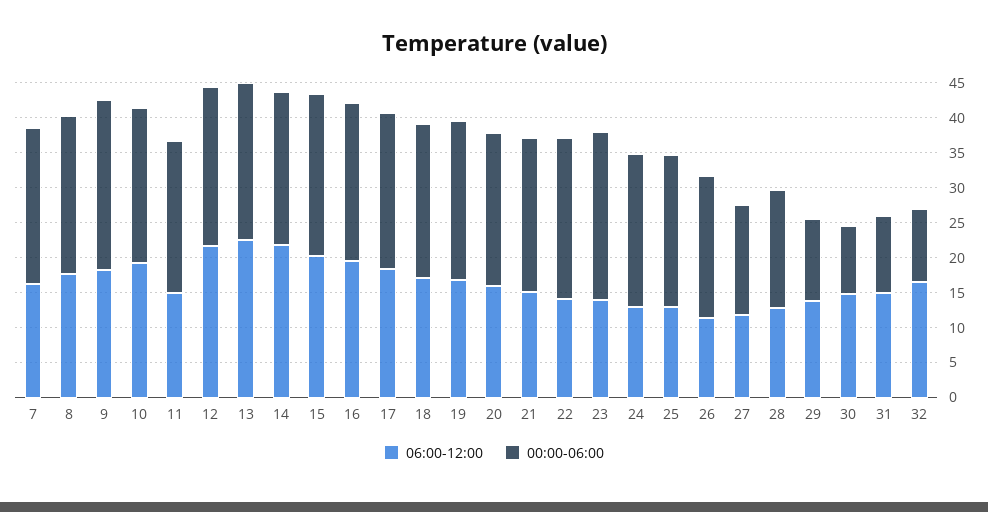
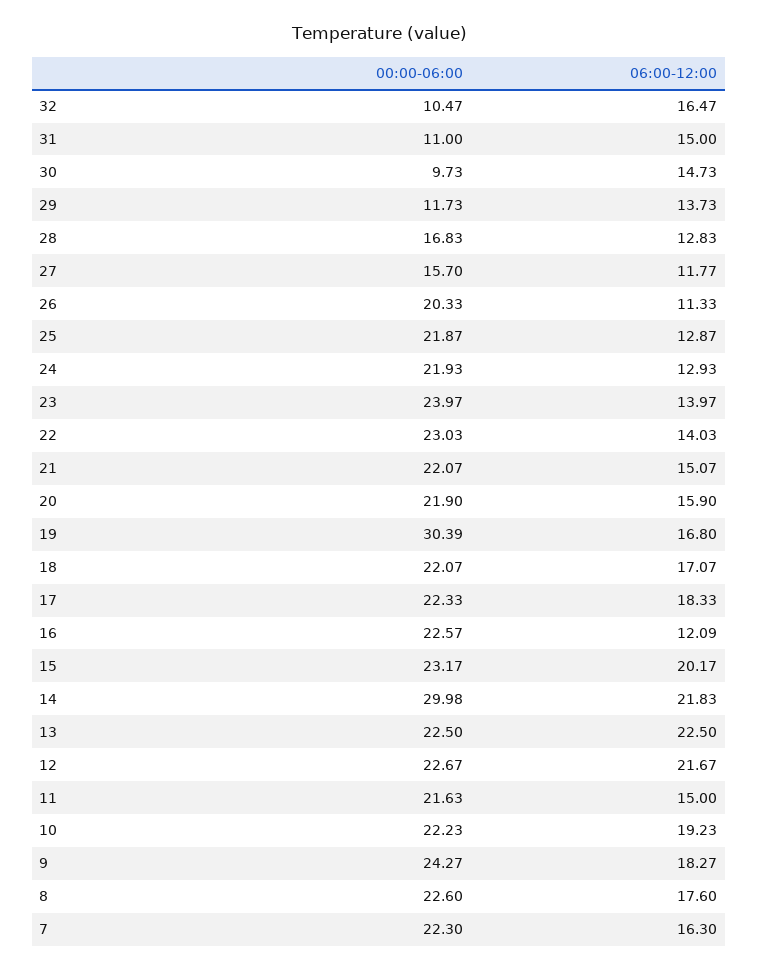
  {
    "06:00-12:00": {
      "7": 16.3,
      "8": 17.6,
      "9": 18.27,
      "10": 19.23,
      "11": 15,
      "12": 21.67,
      "13": 22.5,
      "14": 21.83,
      "15": 20.17,
-     "16": 20,
+     "16": 12.09,
      "17": 18.33,
      "18": 17.07,
      "19": 16.8,
      "20": 15.9,
      "21": 15.07,
      "22": 14.03,
      "23": 13.97,
      "24": 12.93,
      "25": 12.87,
      "26": 11.33,
      "27": 11.77,
      "28": 12.83,
      "29": 13.73,
      "30": 14.73,
      "31": 15,
      "32": 16.47
    },
    "00:00-06:00": {
      "7": 22.3,
      "8": 22.6,
      "9": 24.27,
      "10": 22.23,
      "11": 21.63,
      "12": 22.67,
      "13": 22.5,
-     "14": 22.5,
+     "14": 29.98,
      "15": 23.17,
      "16": 22.57,
      "17": 22.33,
      "18": 22.07,
-     "19": 22.5,
+     "19": 30.39,
      "20": 21.9,
      "21": 22.07,
      "22": 23.03,
      "23": 23.97,
      "24": 21.93,
      "25": 21.87,
      "26": 20.33,
      "27": 15.7,
      "28": 16.83,
      "29": 11.73,
      "30": 9.73,
      "31": 11,
      "32": 10.47
    }
  }

